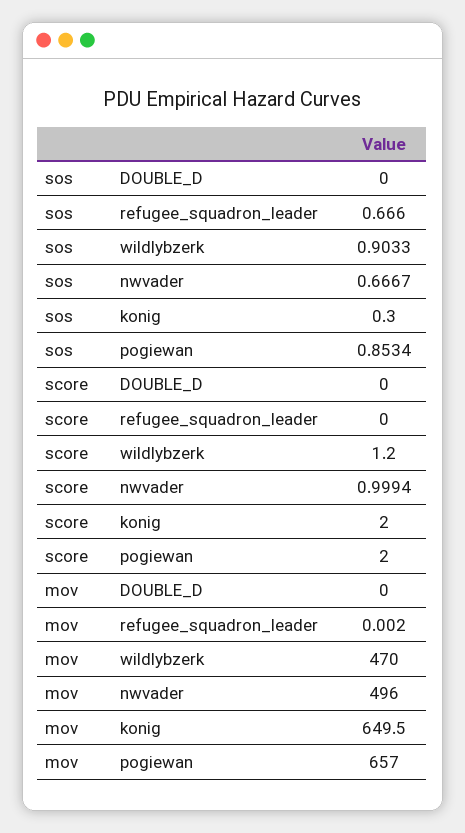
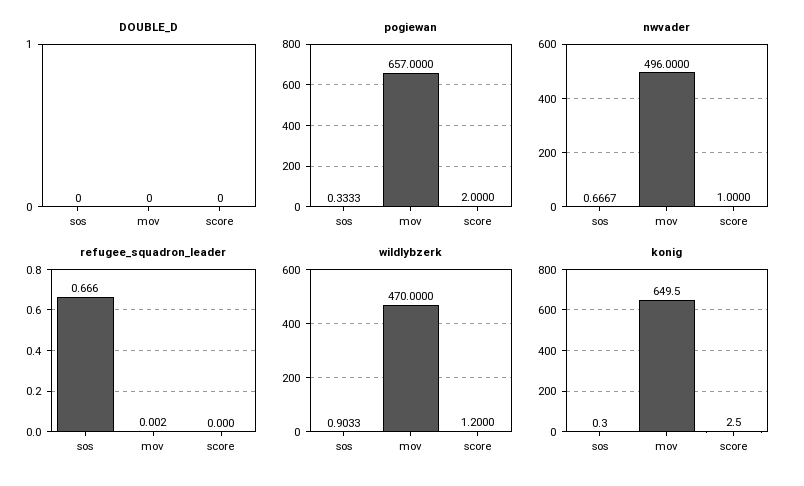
  {
    "DOUBLE_D": {
      "sos": 0,
      "score": 0,
      "mov": 0
    },
    "refugee_squadron_leader": {
      "sos": 0.666,
      "score": 0,
      "mov": 0.002
    },
    "wildlybzerk": {
      "sos": 0.9033,
      "score": 1.2,
      "mov": 470
    },
    "nwvader": {
      "sos": 0.6667,
-     "score": 0.9994,
+     "score": 1,
      "mov": 496
    },
    "konig": {
      "sos": 0.3,
-     "score": 2,
+     "score": 2.5,
      "mov": 649.5
    },
    "pogiewan": {
-     "sos": 0.8534,
+     "sos": 0.3333,
      "score": 2,
      "mov": 657
    }
  }

